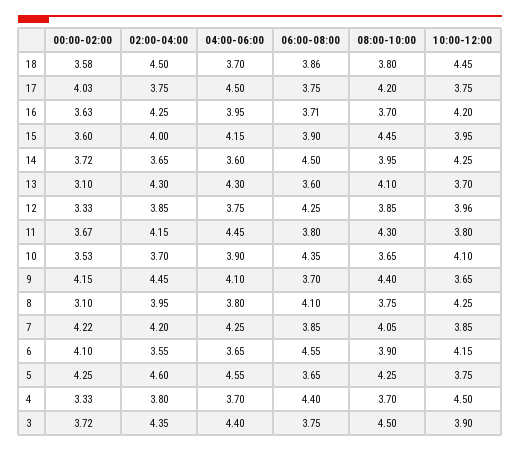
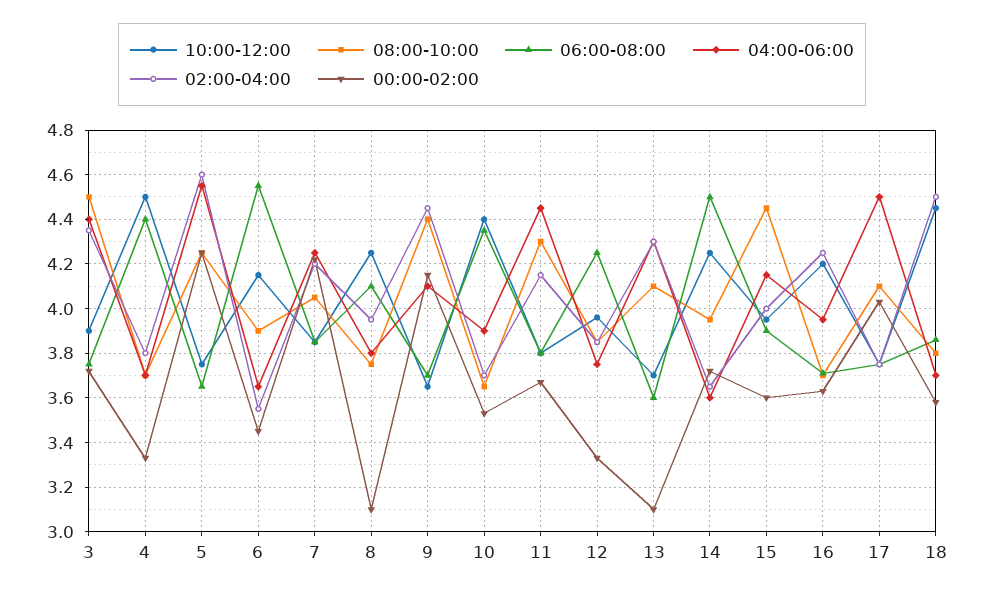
  {
    "00:00-02:00": {
      "18": 3.58,
      "17": 4.03,
      "16": 3.63,
      "15": 3.6,
      "14": 3.72,
      "13": 3.1,
      "12": 3.33,
      "11": 3.67,
      "10": 3.53,
      "9": 4.15,
      "8": 3.1,
      "7": 4.22,
-     "6": 4.1,
+     "6": 3.45,
      "5": 4.25,
      "4": 3.33,
      "3": 3.72
    },
    "02:00-04:00": {
      "18": 4.5,
      "17": 3.75,
      "16": 4.25,
      "15": 4,
      "14": 3.65,
      "13": 4.3,
      "12": 3.85,
      "11": 4.15,
      "10": 3.7,
      "9": 4.45,
      "8": 3.95,
      "7": 4.2,
      "6": 3.55,
      "5": 4.6,
      "4": 3.8,
      "3": 4.35
    },
    "04:00-06:00": {
      "18": 3.7,
      "17": 4.5,
      "16": 3.95,
      "15": 4.15,
      "14": 3.6,
      "13": 4.3,
      "12": 3.75,
      "11": 4.45,
      "10": 3.9,
      "9": 4.1,
      "8": 3.8,
      "7": 4.25,
      "6": 3.65,
      "5": 4.55,
      "4": 3.7,
      "3": 4.4
    },
    "06:00-08:00": {
      "18": 3.86,
      "17": 3.75,
      "16": 3.71,
      "15": 3.9,
      "14": 4.5,
      "13": 3.6,
      "12": 4.25,
      "11": 3.8,
      "10": 4.35,
      "9": 3.7,
      "8": 4.1,
      "7": 3.85,
      "6": 4.55,
      "5": 3.65,
      "4": 4.4,
      "3": 3.75
    },
    "08:00-10:00": {
      "18": 3.8,
-     "17": 4.2,
+     "17": 4.1,
      "16": 3.7,
      "15": 4.45,
      "14": 3.95,
      "13": 4.1,
      "12": 3.85,
      "11": 4.3,
      "10": 3.65,
      "9": 4.4,
      "8": 3.75,
      "7": 4.05,
      "6": 3.9,
      "5": 4.25,
      "4": 3.7,
      "3": 4.5
    },
    "10:00-12:00": {
      "18": 4.45,
      "17": 3.75,
      "16": 4.2,
      "15": 3.95,
      "14": 4.25,
      "13": 3.7,
      "12": 3.96,
      "11": 3.8,
-     "10": 4.1,
+     "10": 4.4,
      "9": 3.65,
      "8": 4.25,
      "7": 3.85,
      "6": 4.15,
      "5": 3.75,
      "4": 4.5,
      "3": 3.9
    }
  }

